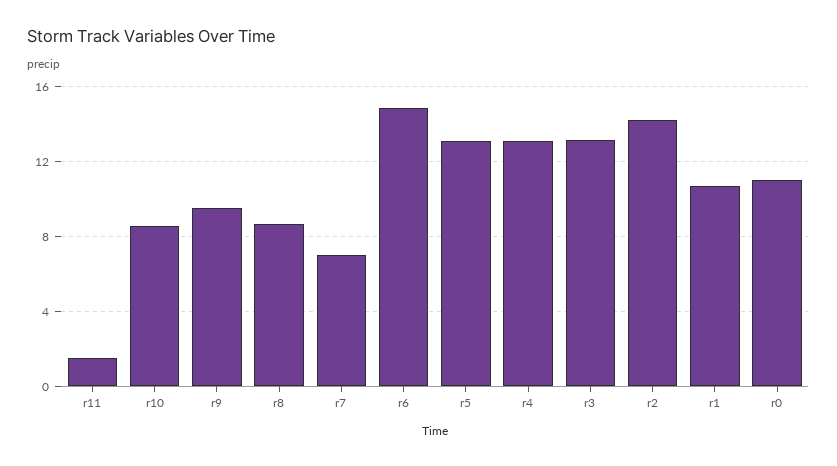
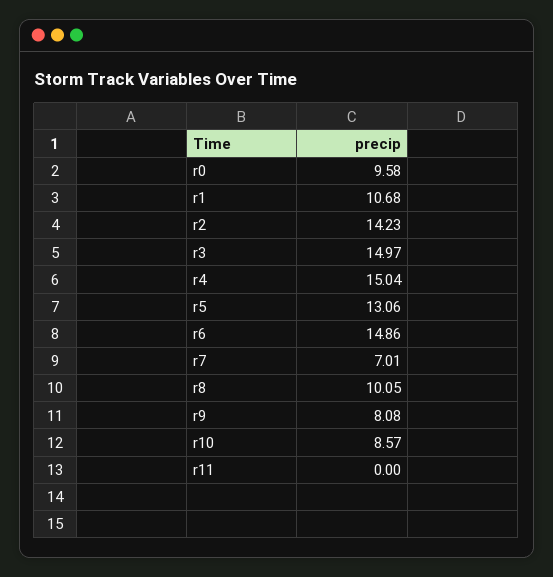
  {
-   "r11": 1.5,
+   "r11": 0,
    "r10": 8.57,
-   "r9": 9.5,
+   "r9": 8.08,
-   "r8": 8.5,
+   "r8": 10.05,
    "r7": 7.01,
    "r6": 14.86,
    "r5": 13.06,
-   "r4": 13,
+   "r4": 15.04,
-   "r3": 13,
+   "r3": 14.97,
    "r2": 14.23,
    "r1": 10.68,
-   "r0": 11
+   "r0": 9.58
  }

